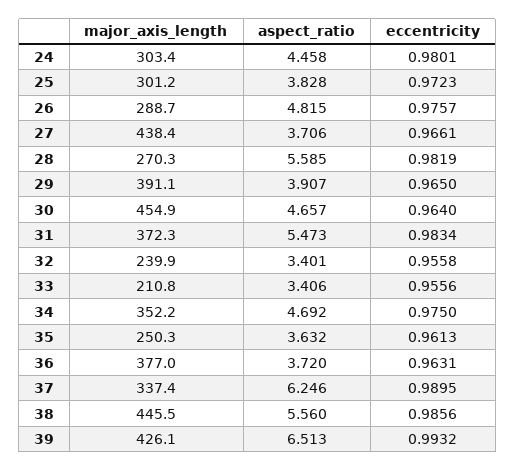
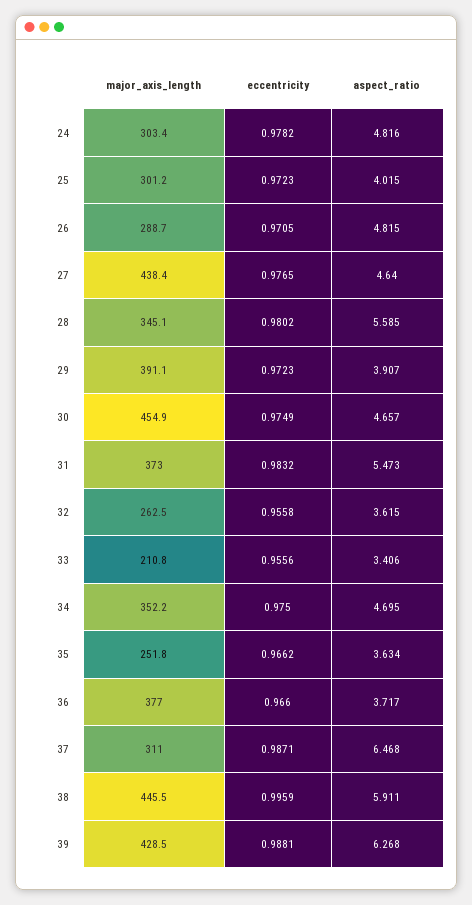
  {
    "major_axis_length": {
      "24": 303.4,
      "25": 301.2,
      "26": 288.7,
      "27": 438.4,
-     "28": 270.3,
+     "28": 345.1,
      "29": 391.1,
      "30": 454.9,
-     "31": 372.3,
+     "31": 373,
-     "32": 239.9,
+     "32": 262.5,
      "33": 210.8,
      "34": 352.2,
-     "35": 250.3,
+     "35": 251.8,
      "36": 377,
-     "37": 337.4,
+     "37": 311,
      "38": 445.5,
-     "39": 426.1
+     "39": 428.5
    },
    "aspect_ratio": {
-     "24": 4.458,
+     "24": 4.816,
-     "25": 3.828,
+     "25": 4.015,
      "26": 4.815,
-     "27": 3.706,
+     "27": 4.64,
      "28": 5.585,
      "29": 3.907,
      "30": 4.657,
      "31": 5.473,
-     "32": 3.401,
+     "32": 3.615,
      "33": 3.406,
-     "34": 4.692,
+     "34": 4.695,
-     "35": 3.632,
+     "35": 3.634,
-     "36": 3.72,
+     "36": 3.717,
-     "37": 6.246,
+     "37": 6.468,
-     "38": 5.56,
+     "38": 5.911,
-     "39": 6.513
+     "39": 6.268
    },
    "eccentricity": {
-     "24": 0.9801,
+     "24": 0.9782,
      "25": 0.9723,
-     "26": 0.9757,
+     "26": 0.9705,
-     "27": 0.9661,
+     "27": 0.9765,
-     "28": 0.9819,
+     "28": 0.9802,
-     "29": 0.965,
+     "29": 0.9723,
-     "30": 0.964,
+     "30": 0.9749,
-     "31": 0.9834,
+     "31": 0.9832,
      "32": 0.9558,
      "33": 0.9556,
      "34": 0.975,
-     "35": 0.9613,
+     "35": 0.9662,
-     "36": 0.9631,
+     "36": 0.966,
-     "37": 0.9895,
+     "37": 0.9871,
-     "38": 0.9856,
+     "38": 0.9959,
-     "39": 0.9932
+     "39": 0.9881
    }
  }

